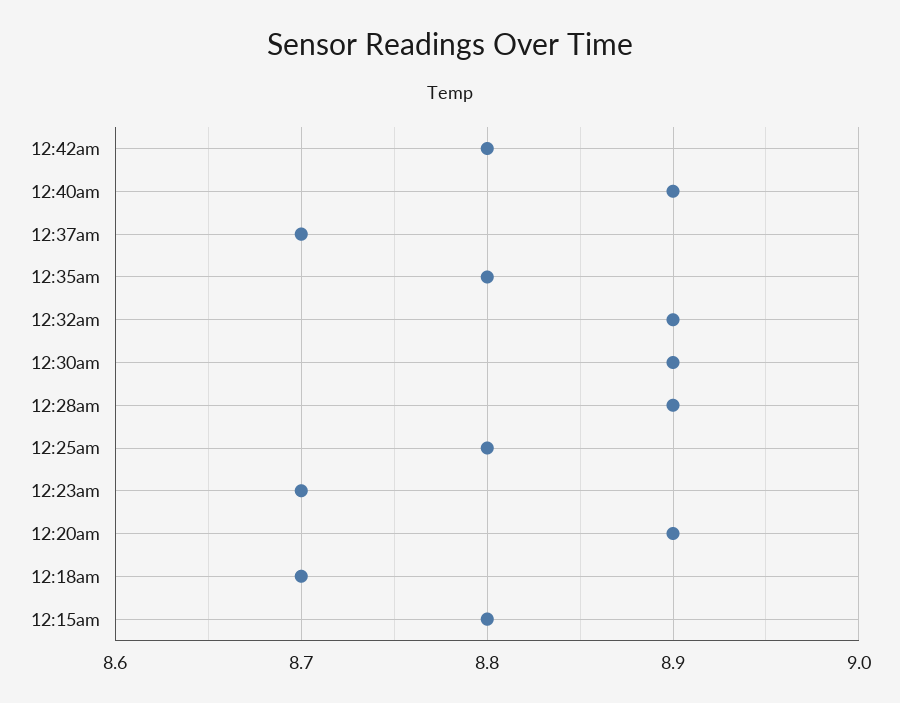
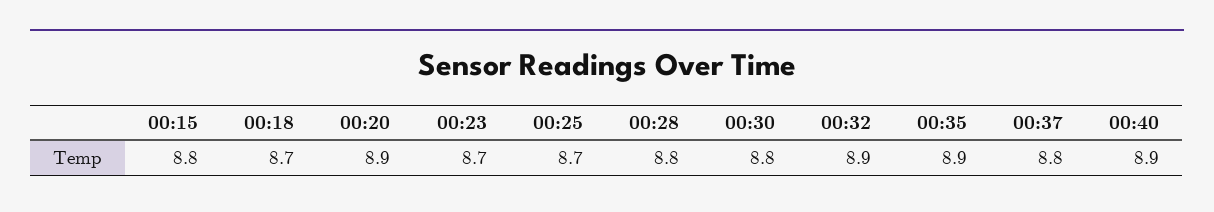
  {
-   "12:42am": 8.8,
    "12:40am": 8.9,
-   "12:37am": 8.7,
+   "12:37am": 8.8,
-   "12:35am": 8.8,
+   "12:35am": 8.9,
    "12:32am": 8.9,
-   "12:30am": 8.9,
+   "12:30am": 8.8,
-   "12:28am": 8.9,
+   "12:28am": 8.8,
-   "12:25am": 8.8,
+   "12:25am": 8.7,
    "12:23am": 8.7,
    "12:20am": 8.9,
    "12:18am": 8.7,
    "12:15am": 8.8
  }

